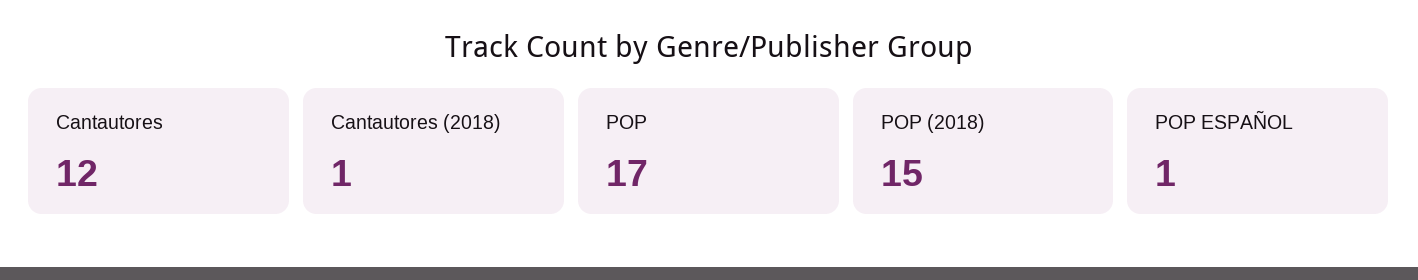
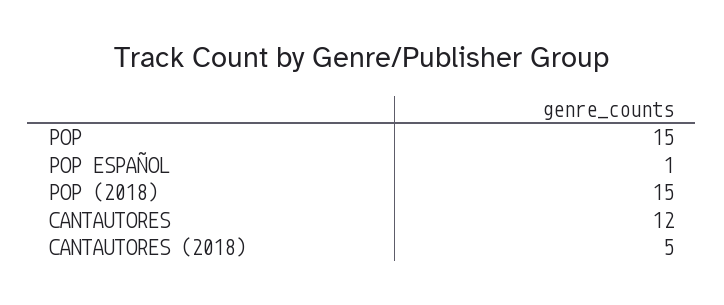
  {
    "Cantautores": 12,
-   "Cantautores (2018)": 1,
+   "Cantautores (2018)": 5,
-   "POP": 17,
+   "POP": 15,
    "POP (2018)": 15,
    "POP ESPAÑOL": 1
  }

